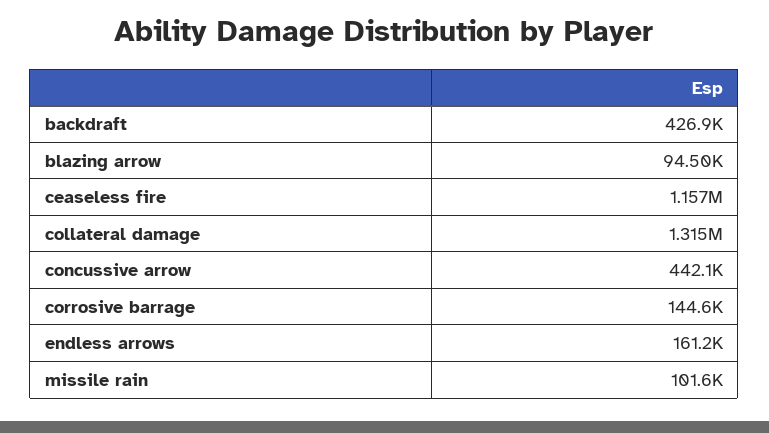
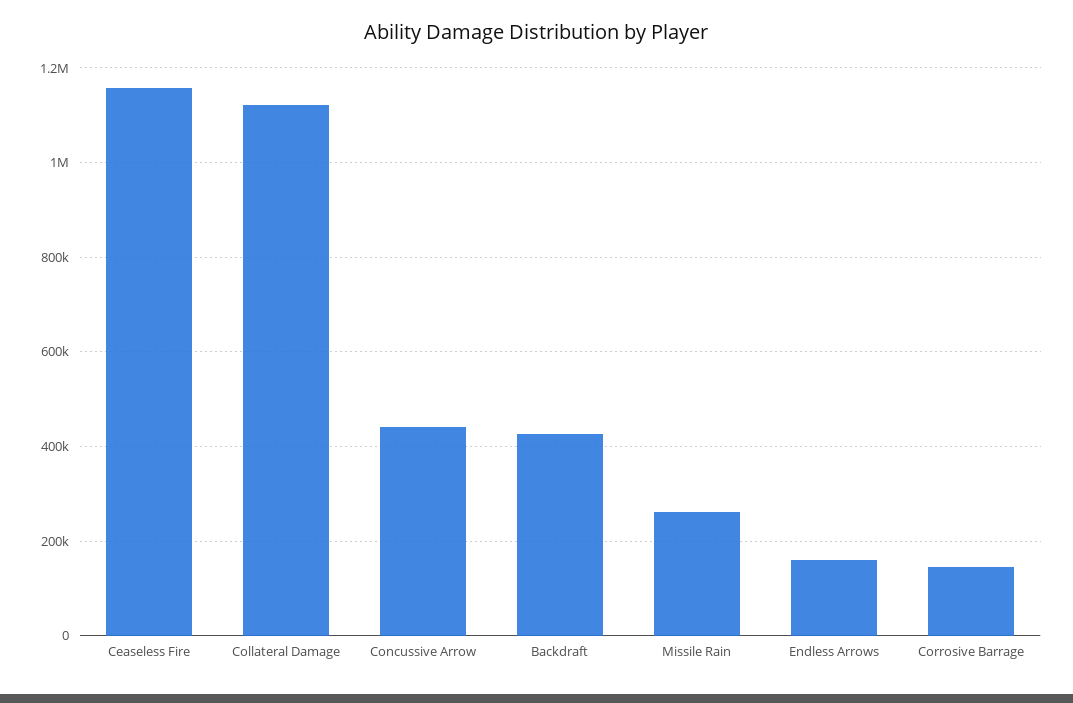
  {
    "backdraft": 426900,
-   "blazing arrow": 94500,
    "ceaseless fire": 1157000,
-   "collateral damage": 1315000,
+   "collateral damage": 1120000,
    "concussive arrow": 442100,
    "corrosive barrage": 144600,
    "endless arrows": 161200,
-   "missile rain": 101600
+   "missile rain": 260000
  }

